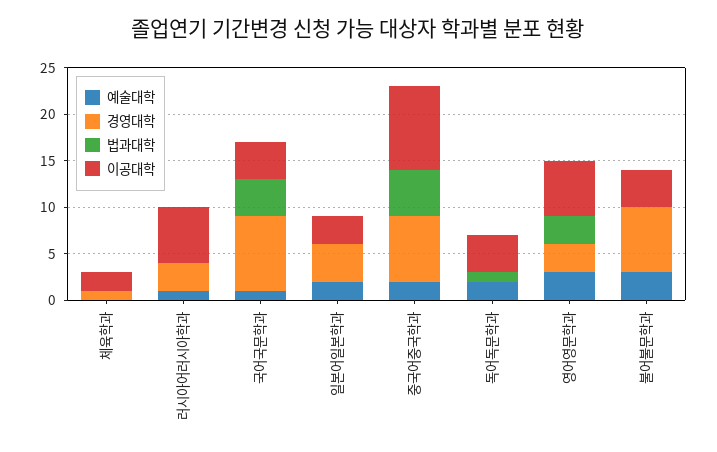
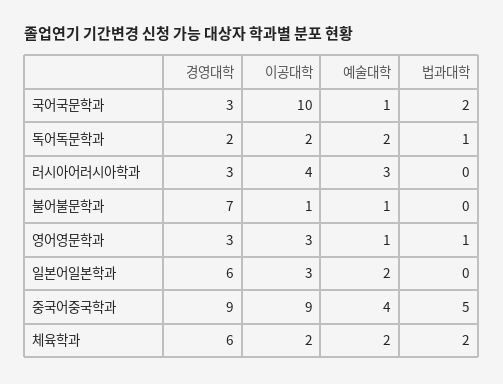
  {
    "예술대학": {
-     "체육학과": 0,
+     "체육학과": 2,
-     "러시아어러시아학과": 1,
+     "러시아어러시아학과": 3,
      "국어국문학과": 1,
      "일본어일본학과": 2,
-     "중국어중국학과": 2,
+     "중국어중국학과": 4,
      "독어독문학과": 2,
-     "영어영문학과": 3,
+     "영어영문학과": 1,
-     "불어불문학과": 3
+     "불어불문학과": 1
    },
    "경영대학": {
-     "체육학과": 1,
+     "체육학과": 6,
      "러시아어러시아학과": 3,
-     "국어국문학과": 8,
+     "국어국문학과": 3,
-     "일본어일본학과": 4,
+     "일본어일본학과": 6,
-     "중국어중국학과": 7,
+     "중국어중국학과": 9,
-     "독어독문학과": 0,
+     "독어독문학과": 2,
      "영어영문학과": 3,
      "불어불문학과": 7
    },
    "법과대학": {
-     "체육학과": 0,
+     "체육학과": 2,
      "러시아어러시아학과": 0,
-     "국어국문학과": 4,
+     "국어국문학과": 2,
      "일본어일본학과": 0,
      "중국어중국학과": 5,
      "독어독문학과": 1,
-     "영어영문학과": 3,
+     "영어영문학과": 1,
      "불어불문학과": 0
    },
    "이공대학": {
      "체육학과": 2,
-     "러시아어러시아학과": 6,
+     "러시아어러시아학과": 4,
-     "국어국문학과": 4,
+     "국어국문학과": 10,
      "일본어일본학과": 3,
      "중국어중국학과": 9,
-     "독어독문학과": 4,
+     "독어독문학과": 2,
-     "영어영문학과": 6,
+     "영어영문학과": 3,
-     "불어불문학과": 4
+     "불어불문학과": 1
    }
  }

